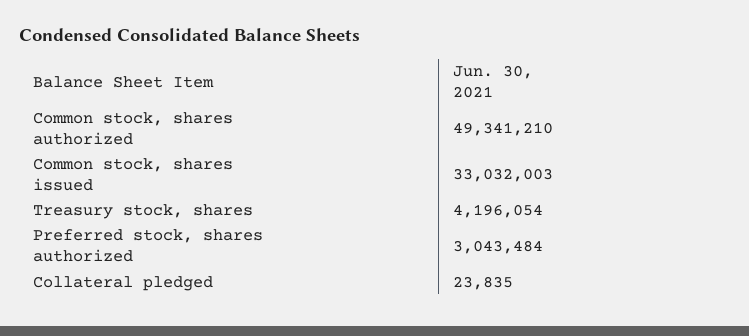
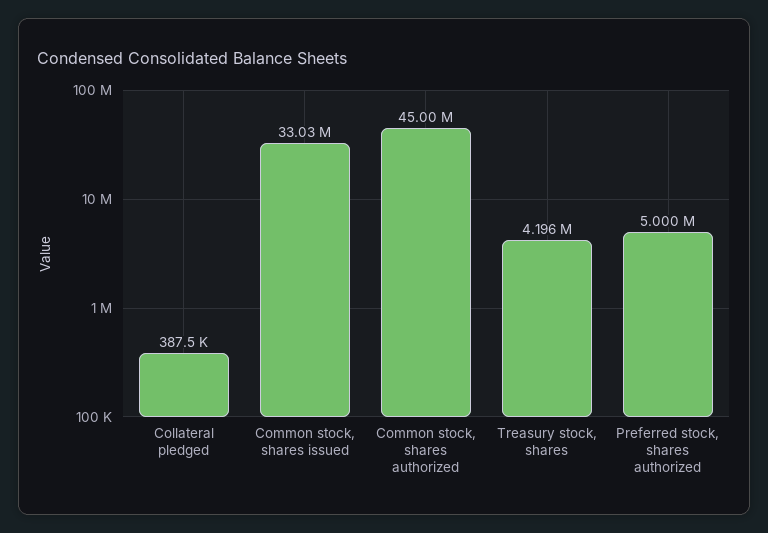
  {
-   "Common stock, shares authorized": 49341210,
+   "Common stock, shares authorized": 45000000,
    "Common stock, shares issued": 33032003,
    "Treasury stock, shares": 4196054,
-   "Preferred stock, shares authorized": 3043484,
+   "Preferred stock, shares authorized": 5000000,
-   "Collateral pledged": 23835
+   "Collateral pledged": 387500
  }

